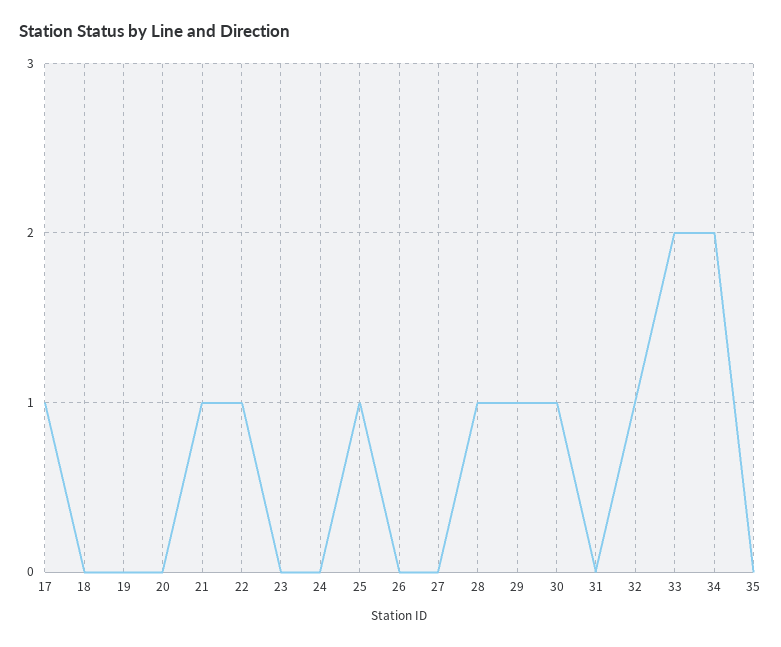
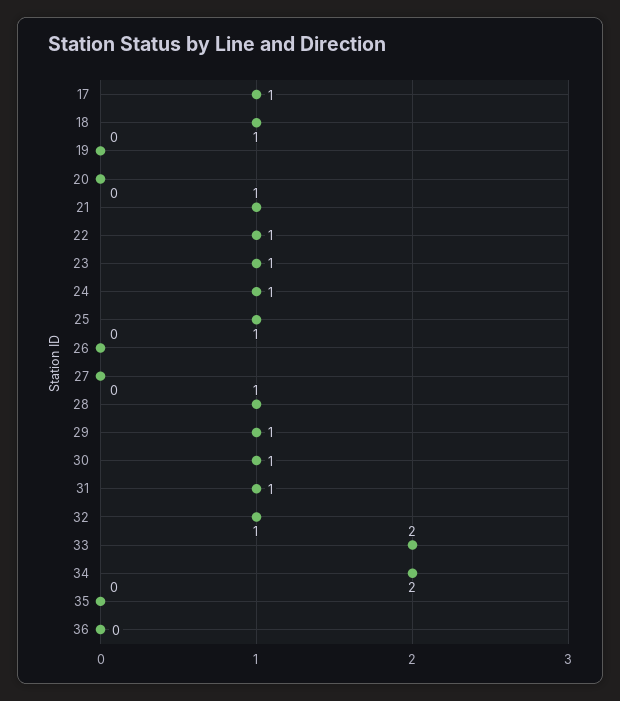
  {
    "17": 1,
-   "18": 0,
+   "18": 1,
    "19": 0,
    "20": 0,
    "21": 1,
    "22": 1,
-   "23": 0,
+   "23": 1,
-   "24": 0,
+   "24": 1,
    "25": 1,
    "26": 0,
    "27": 0,
    "28": 1,
    "29": 1,
    "30": 1,
-   "31": 0,
+   "31": 1,
    "32": 1,
    "33": 2,
    "34": 2,
-   "35": 0
+   "35": 0,
+   "36": 0
  }

